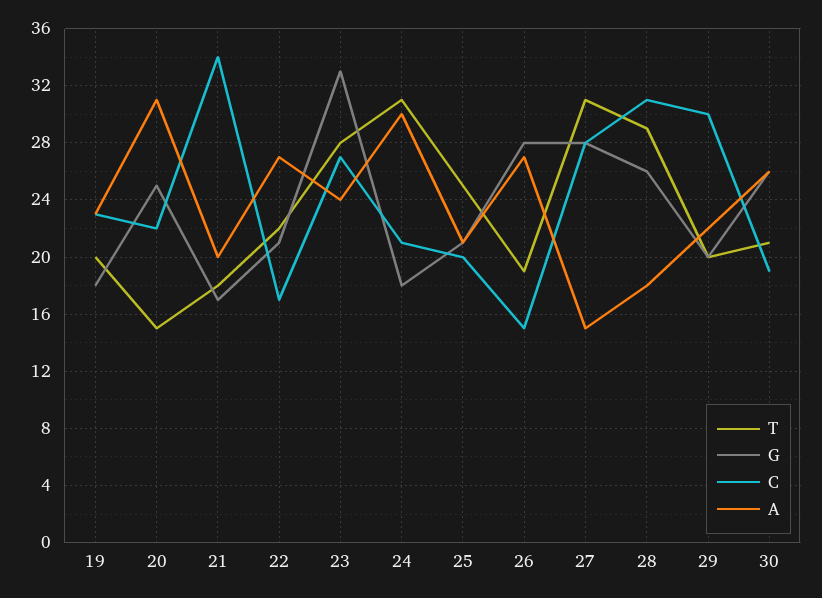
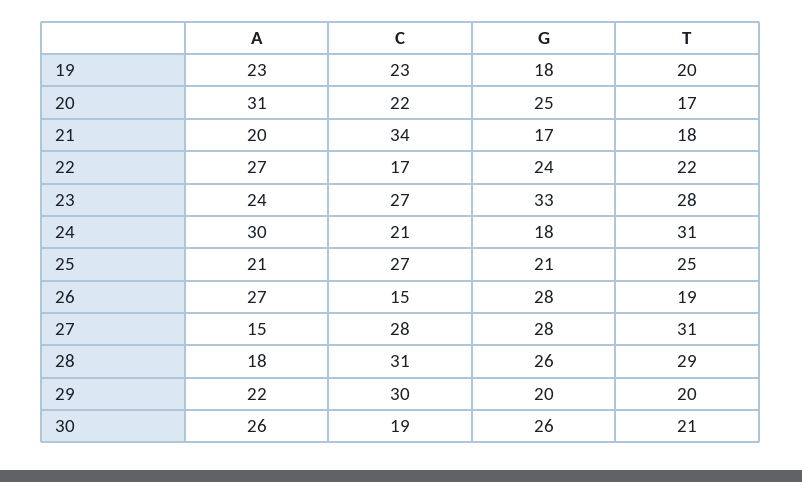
  {
    "T": {
      "19": 20,
-     "20": 15,
+     "20": 17,
      "21": 18,
      "22": 22,
      "23": 28,
      "24": 31,
      "25": 25,
      "26": 19,
      "27": 31,
      "28": 29,
      "29": 20,
      "30": 21
    },
    "G": {
      "19": 18,
      "20": 25,
      "21": 17,
-     "22": 21,
+     "22": 24,
      "23": 33,
      "24": 18,
      "25": 21,
      "26": 28,
      "27": 28,
      "28": 26,
      "29": 20,
      "30": 26
    },
    "C": {
      "19": 23,
      "20": 22,
      "21": 34,
      "22": 17,
      "23": 27,
      "24": 21,
-     "25": 20,
+     "25": 27,
      "26": 15,
      "27": 28,
      "28": 31,
      "29": 30,
      "30": 19
    },
    "A": {
      "19": 23,
      "20": 31,
      "21": 20,
      "22": 27,
      "23": 24,
      "24": 30,
      "25": 21,
      "26": 27,
      "27": 15,
      "28": 18,
      "29": 22,
      "30": 26
    }
  }

